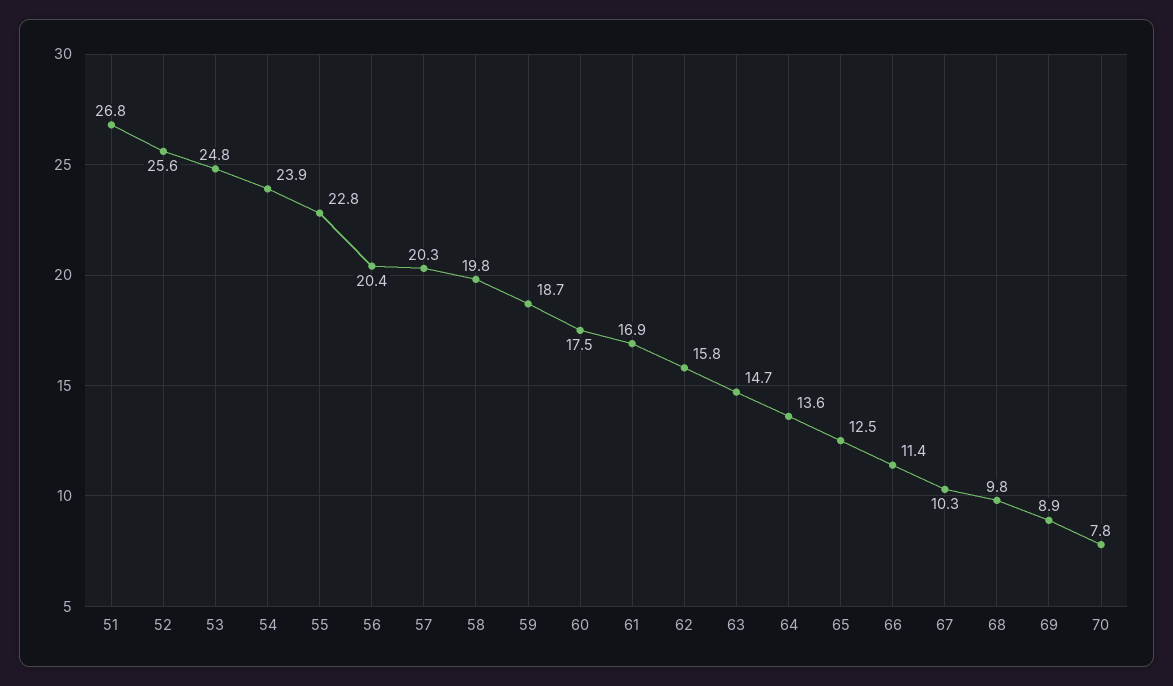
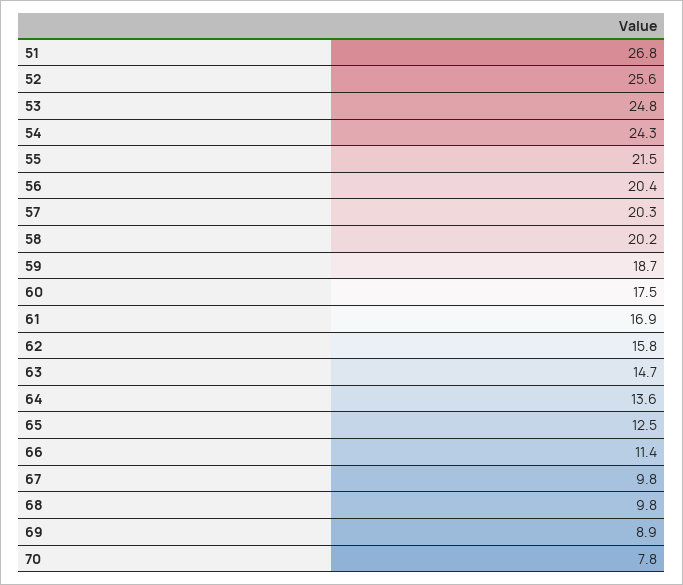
  {
    "51": 26.8,
    "52": 25.6,
    "53": 24.8,
-   "54": 23.9,
+   "54": 24.3,
-   "55": 22.8,
+   "55": 21.5,
    "56": 20.4,
    "57": 20.3,
-   "58": 19.8,
+   "58": 20.2,
    "59": 18.7,
    "60": 17.5,
    "61": 16.9,
    "62": 15.8,
    "63": 14.7,
    "64": 13.6,
    "65": 12.5,
    "66": 11.4,
-   "67": 10.3,
+   "67": 9.8,
    "68": 9.8,
    "69": 8.9,
    "70": 7.8
  }

